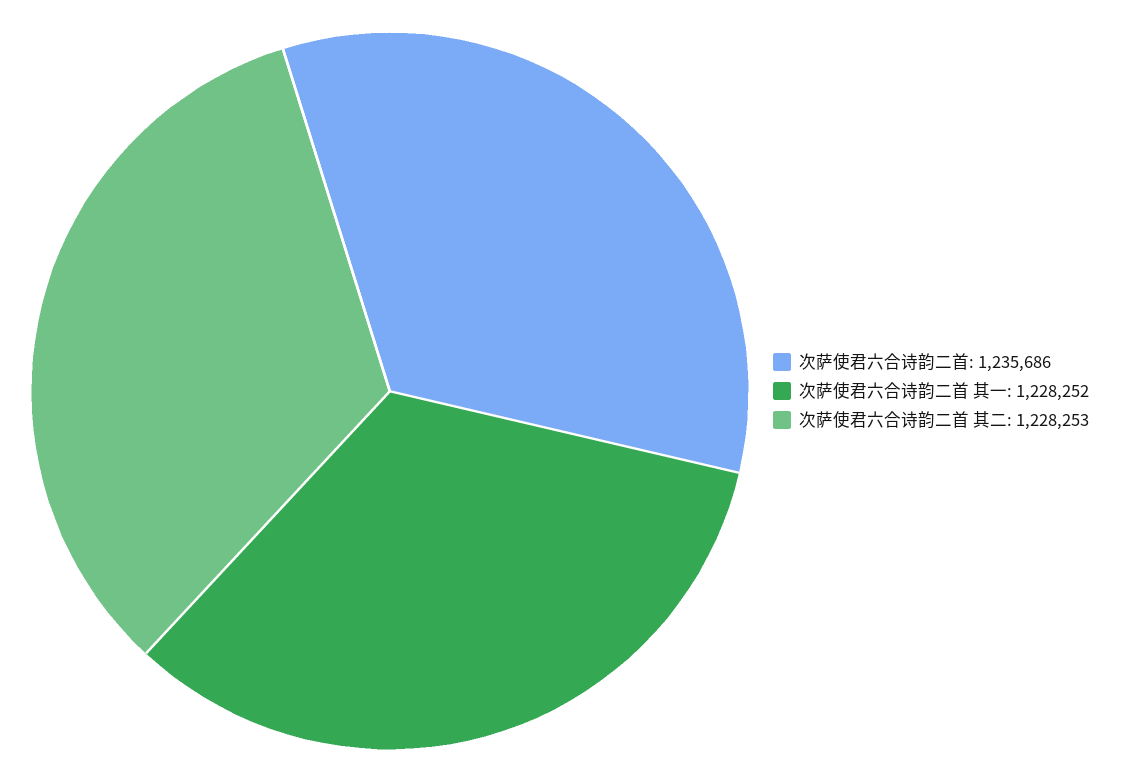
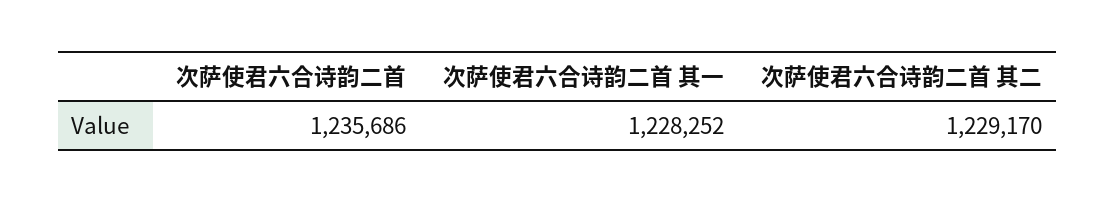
  {
    "次萨使君六合诗韵二首": 1235686,
    "次萨使君六合诗韵二首 其一": 1228252,
-   "次萨使君六合诗韵二首 其二": 1228253
+   "次萨使君六合诗韵二首 其二": 1229170
  }

